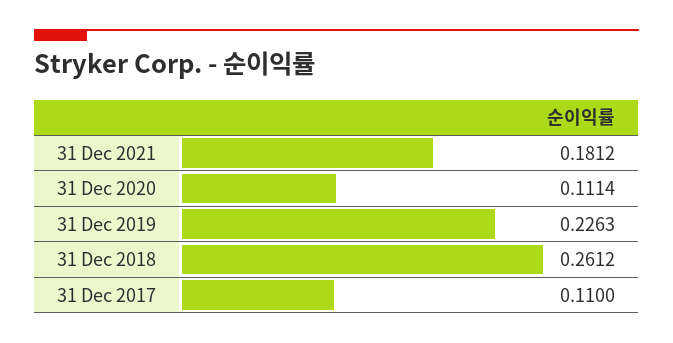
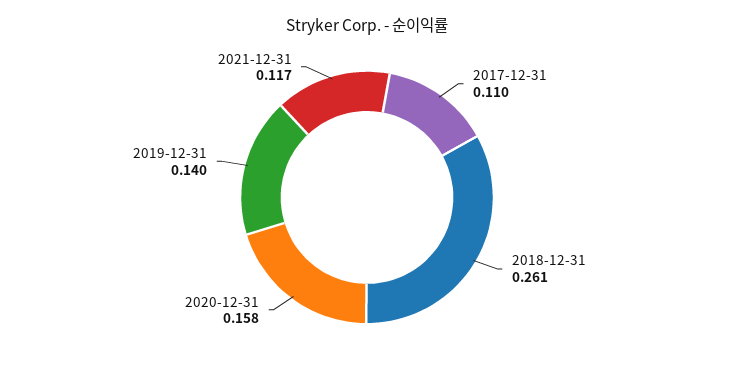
  {
-   "31 Dec 2021": 0.1812,
+   "31 Dec 2021": 0.117,
-   "31 Dec 2020": 0.1114,
+   "31 Dec 2020": 0.158,
-   "31 Dec 2019": 0.2263,
+   "31 Dec 2019": 0.14,
    "31 Dec 2018": 0.2612,
    "31 Dec 2017": 0.11
  }

